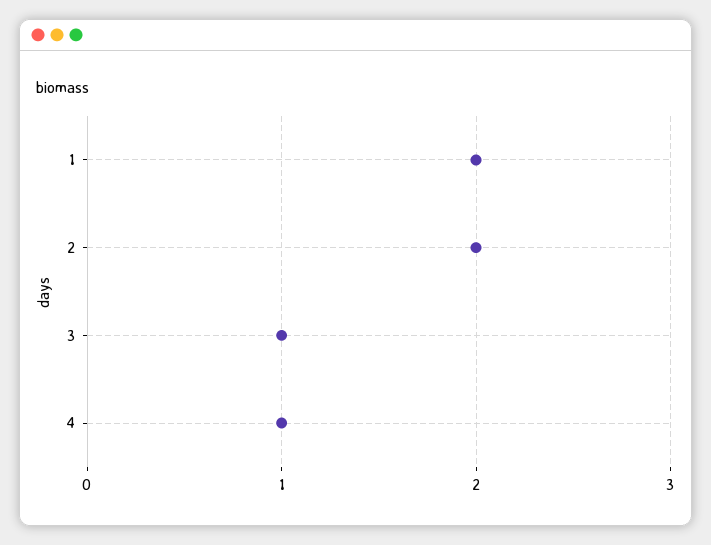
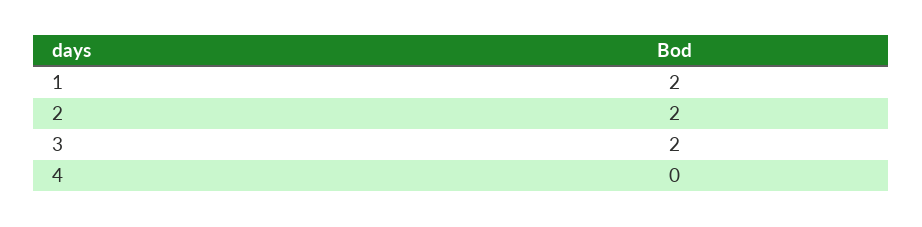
  {
    "1": 2,
    "2": 2,
-   "3": 1,
+   "3": 2,
-   "4": 1
+   "4": 0
  }

